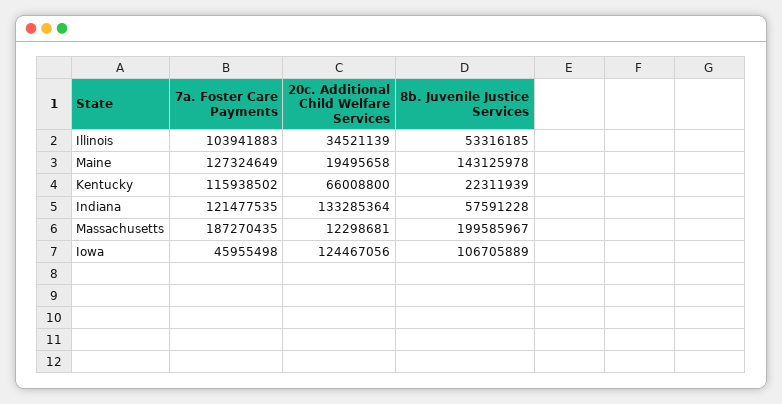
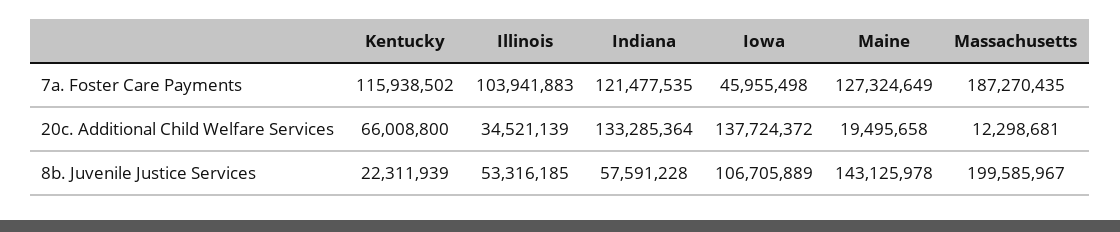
  {
    "7a. Foster Care Payments": {
      "Illinois": 103941883,
      "Maine": 127324649,
      "Kentucky": 115938502,
      "Indiana": 121477535,
      "Massachusetts": 187270435,
      "Iowa": 45955498
    },
    "20c. Additional Child Welfare Services": {
      "Illinois": 34521139,
      "Maine": 19495658,
      "Kentucky": 66008800,
      "Indiana": 133285364,
      "Massachusetts": 12298681,
-     "Iowa": 124467056
+     "Iowa": 137724372
    },
    "8b. Juvenile Justice Services": {
      "Illinois": 53316185,
      "Maine": 143125978,
      "Kentucky": 22311939,
      "Indiana": 57591228,
      "Massachusetts": 199585967,
      "Iowa": 106705889
    }
  }

